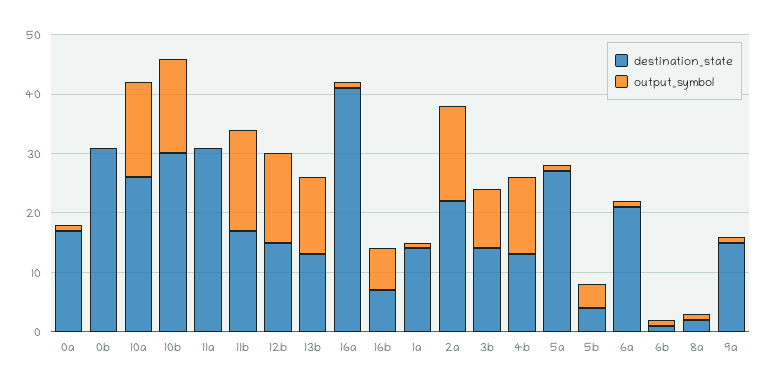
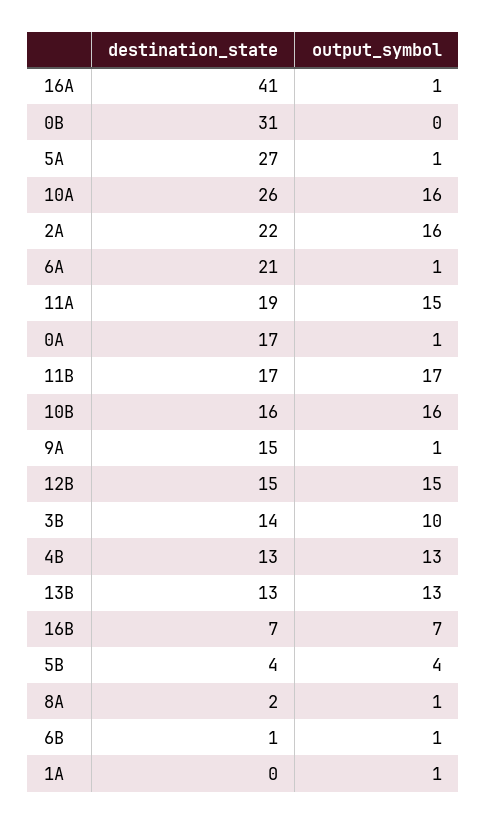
  {
    "destination_state": {
      "0a": 17,
      "0b": 31,
      "10a": 26,
-     "10b": 30,
+     "10b": 16,
-     "11a": 30,
+     "11a": 19,
      "11b": 17,
      "12b": 15,
      "13b": 13,
      "16a": 41,
      "16b": 7,
-     "1a": 15,
+     "1a": 0,
      "2a": 22,
      "3b": 14,
      "4b": 13,
      "5a": 27,
      "5b": 4,
      "6a": 21,
      "6b": 1,
      "8a": 2,
      "9a": 15
    },
    "output_symbol": {
      "0a": 1,
      "0b": 0,
      "10a": 16,
      "10b": 16,
-     "11a": 0,
+     "11a": 15,
      "11b": 17,
      "12b": 15,
      "13b": 13,
      "16a": 1,
      "16b": 7,
      "1a": 1,
      "2a": 16,
      "3b": 10,
      "4b": 13,
      "5a": 1,
      "5b": 4,
      "6a": 1,
      "6b": 1,
      "8a": 1,
      "9a": 1
    }
  }

